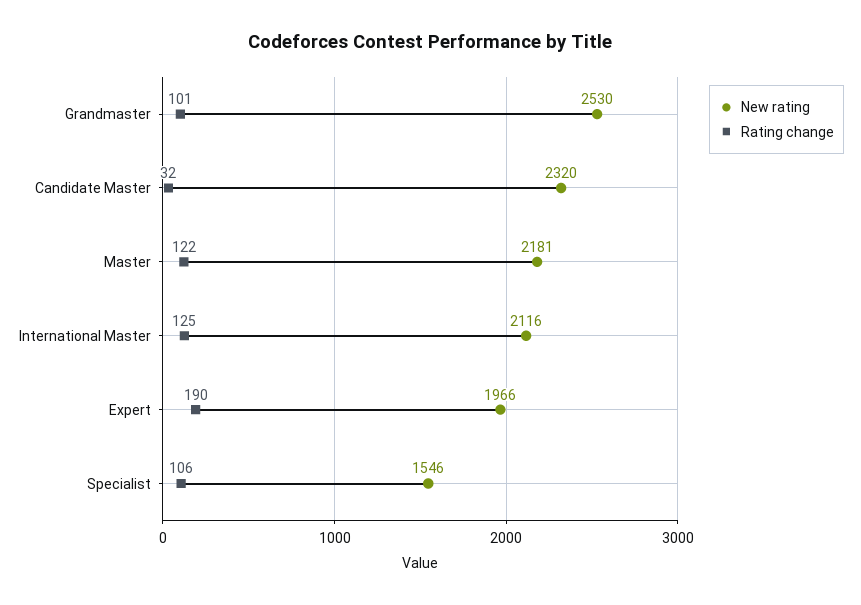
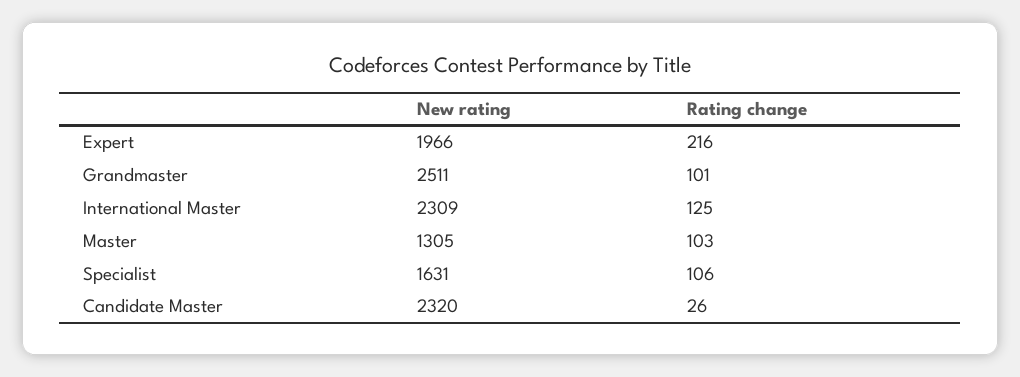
  {
    "New rating": {
-     "Grandmaster": 2530,
+     "Grandmaster": 2511,
      "Candidate Master": 2320,
-     "Master": 2181,
+     "Master": 1305,
-     "International Master": 2116,
+     "International Master": 2309,
      "Expert": 1966,
-     "Specialist": 1546
+     "Specialist": 1631
    },
    "Rating change": {
      "Grandmaster": 101,
-     "Candidate Master": 32,
+     "Candidate Master": 26,
-     "Master": 122,
+     "Master": 103,
      "International Master": 125,
-     "Expert": 190,
+     "Expert": 216,
      "Specialist": 106
    }
  }

